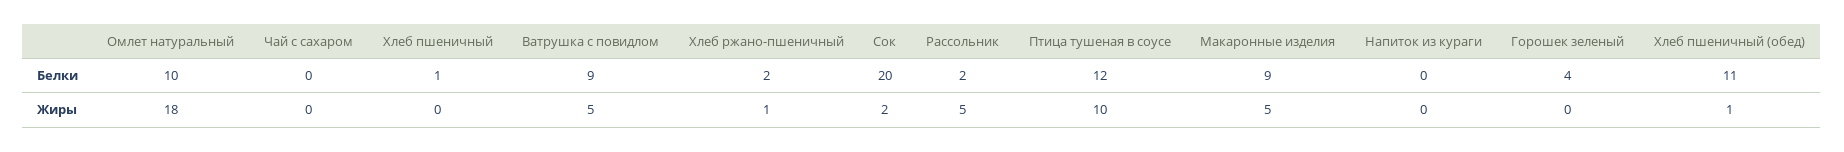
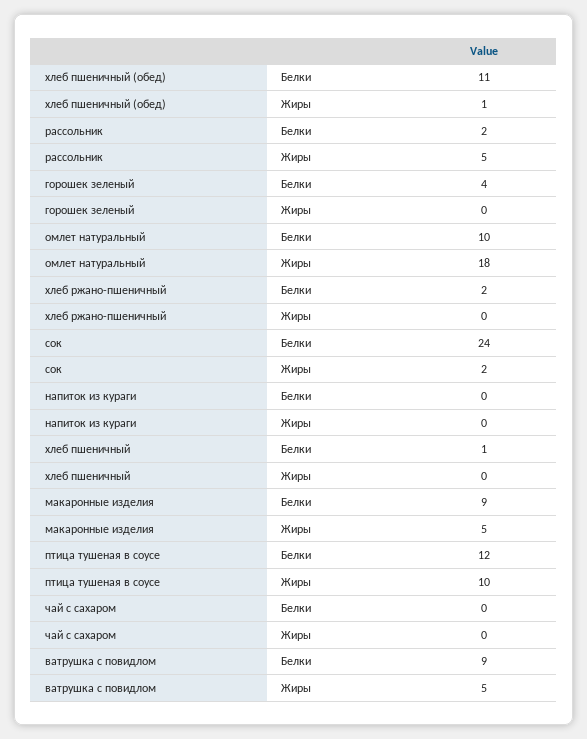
  {
    "Омлет натуральный": {
      "Белки": 10,
      "Жиры": 18
    },
    "Чай с сахаром": {
      "Белки": 0,
      "Жиры": 0
    },
    "Хлеб пшеничный": {
      "Белки": 1,
      "Жиры": 0
    },
    "Ватрушка с повидлом": {
      "Белки": 9,
      "Жиры": 5
    },
    "Хлеб ржано-пшеничный": {
      "Белки": 2,
-     "Жиры": 1
+     "Жиры": 0
    },
    "Сок": {
-     "Белки": 20,
+     "Белки": 24,
      "Жиры": 2
    },
    "Рассольник": {
      "Белки": 2,
      "Жиры": 5
    },
    "Птица тушеная в соусе": {
      "Белки": 12,
      "Жиры": 10
    },
    "Макаронные изделия": {
      "Белки": 9,
      "Жиры": 5
    },
    "Напиток из кураги": {
      "Белки": 0,
      "Жиры": 0
    },
    "Горошек зеленый": {
      "Белки": 4,
      "Жиры": 0
    },
    "Хлеб пшеничный (обед)": {
      "Белки": 11,
      "Жиры": 1
    }
  }

